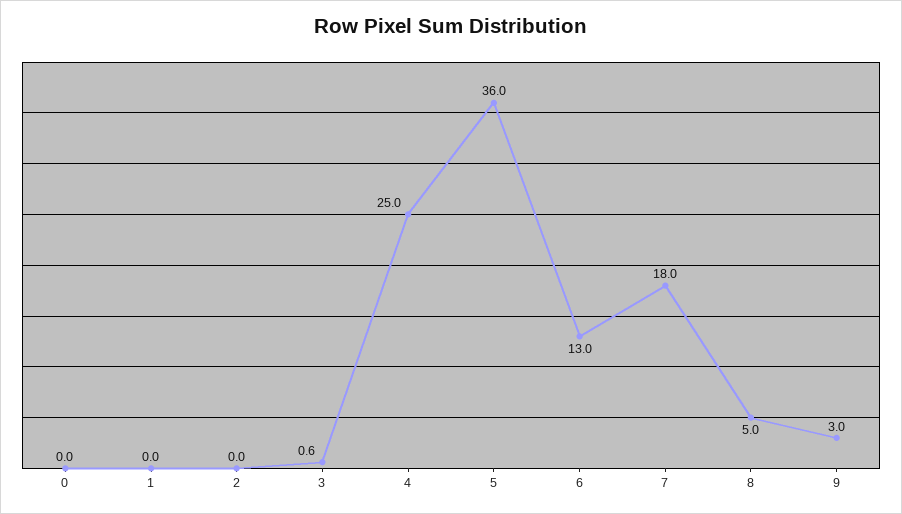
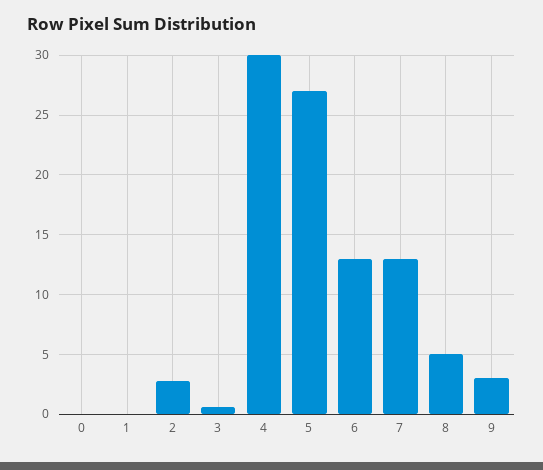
  {
    "0": 0,
    "1": 0,
-   "2": 0,
+   "2": 3,
    "3": 0.6,
-   "4": 25,
+   "4": 30,
-   "5": 36,
+   "5": 27,
    "6": 13,
-   "7": 18,
+   "7": 13,
    "8": 5,
    "9": 3
  }

